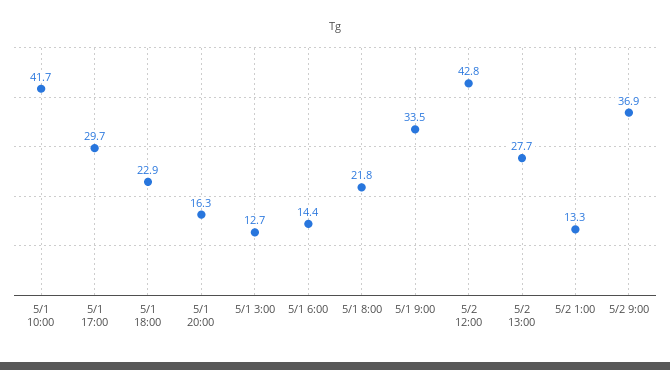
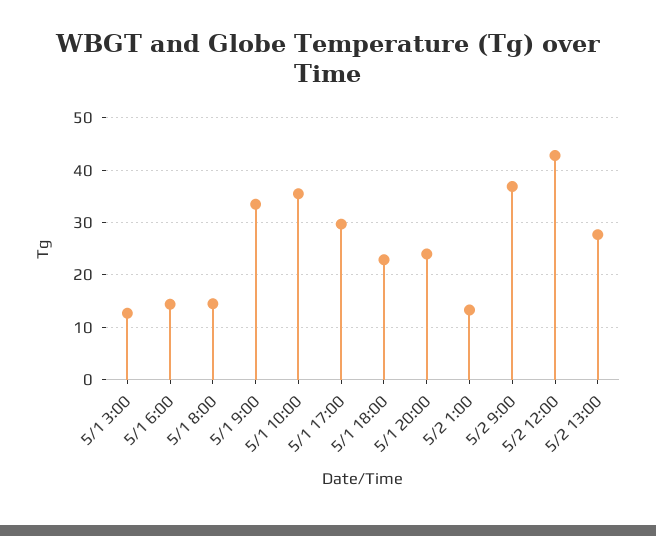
  {
-   "5/1 10:00": 41.7,
+   "5/1 10:00": 36,
    "5/1 17:00": 29.7,
    "5/1 18:00": 22.9,
-   "5/1 20:00": 16.3,
+   "5/1 20:00": 24,
    "5/1 3:00": 12.7,
    "5/1 6:00": 14.4,
-   "5/1 8:00": 21.8,
+   "5/1 8:00": 14,
    "5/1 9:00": 33.5,
    "5/2 12:00": 42.8,
    "5/2 13:00": 27.7,
    "5/2 1:00": 13.3,
    "5/2 9:00": 36.9
  }

